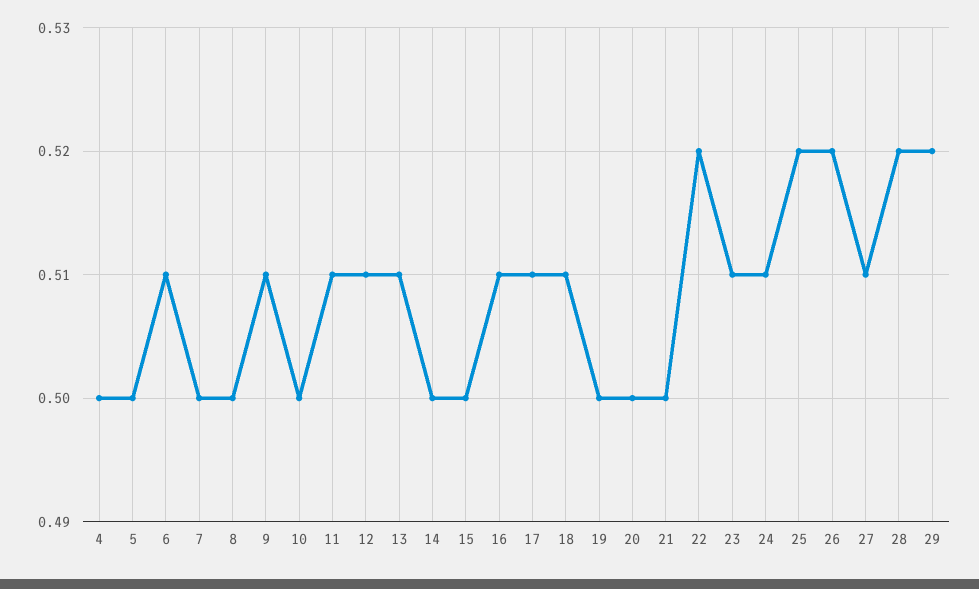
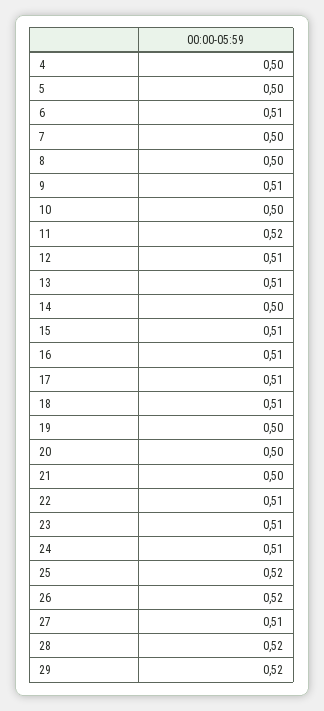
  {
    "4": 0.5,
    "5": 0.5,
    "6": 0.51,
    "7": 0.5,
    "8": 0.5,
    "9": 0.51,
    "10": 0.5,
-   "11": 0.51,
+   "11": 0.52,
    "12": 0.51,
    "13": 0.51,
    "14": 0.5,
-   "15": 0.5,
+   "15": 0.51,
    "16": 0.51,
    "17": 0.51,
    "18": 0.51,
    "19": 0.5,
    "20": 0.5,
    "21": 0.5,
-   "22": 0.52,
+   "22": 0.51,
    "23": 0.51,
    "24": 0.51,
    "25": 0.52,
    "26": 0.52,
    "27": 0.51,
    "28": 0.52,
    "29": 0.52
  }

